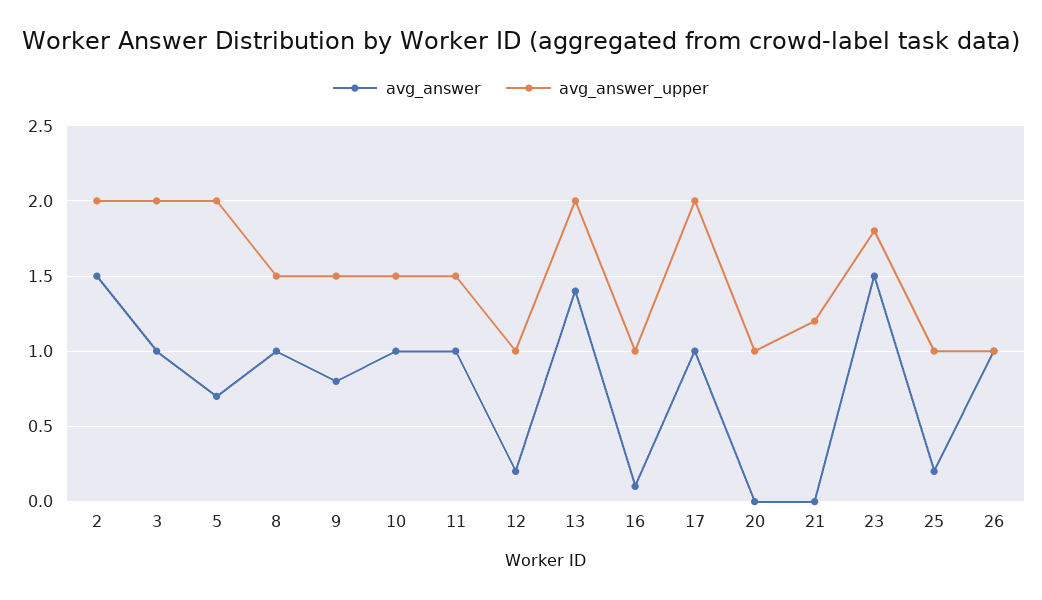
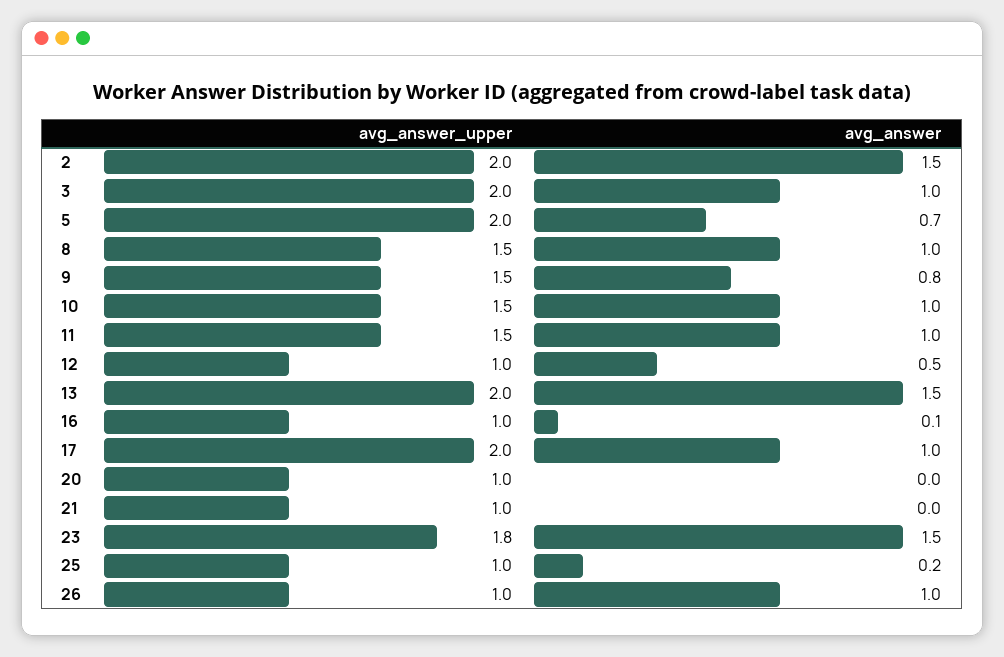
  {
    "avg_answer": {
      "2": 1.5,
      "3": 1,
      "5": 0.7,
      "8": 1,
      "9": 0.8,
      "10": 1,
      "11": 1,
-     "12": 0.2,
+     "12": 0.5,
-     "13": 1.4,
+     "13": 1.5,
      "16": 0.1,
      "17": 1,
      "20": 0,
      "21": 0,
      "23": 1.5,
      "25": 0.2,
      "26": 1
    },
    "avg_answer_upper": {
      "2": 2,
      "3": 2,
      "5": 2,
      "8": 1.5,
      "9": 1.5,
      "10": 1.5,
      "11": 1.5,
      "12": 1,
      "13": 2,
      "16": 1,
      "17": 2,
      "20": 1,
-     "21": 1.2,
+     "21": 1,
      "23": 1.8,
      "25": 1,
      "26": 1
    }
  }

